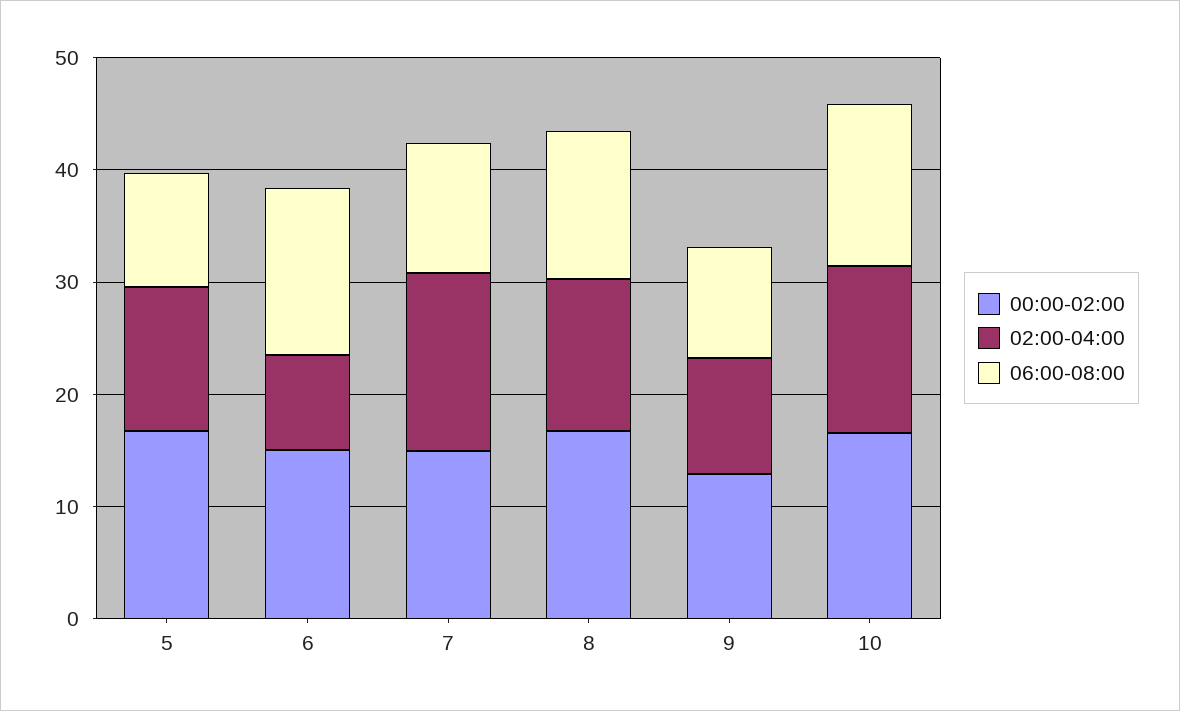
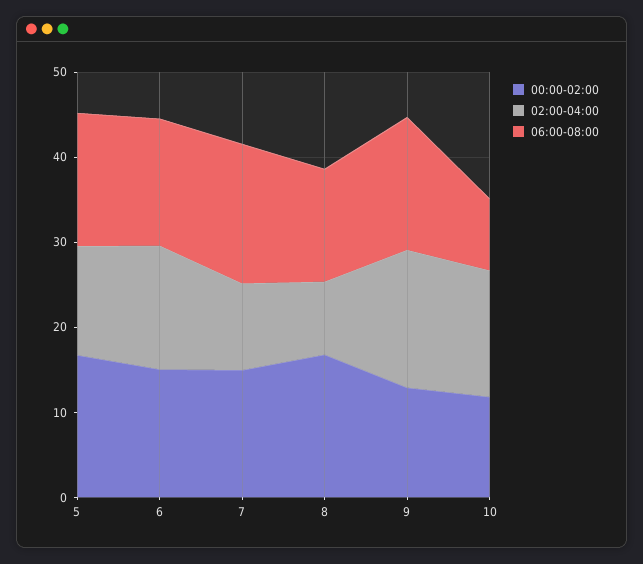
  {
    "00:00-02:00": {
      "5": 16,
      "6": 16,
      "7": 14,
      "8": 16,
      "9": 12,
-     "10": 16
+     "10": 12
    },
    "02:00-04:00": {
      "5": 12,
-     "6": 8,
+     "6": 14,
-     "7": 16,
+     "7": 10,
-     "8": 14,
+     "8": 8,
-     "9": 10,
+     "9": 16,
      "10": 14
    },
    "06:00-08:00": {
-     "5": 10,
+     "5": 16,
      "6": 14,
-     "7": 12,
+     "7": 16,
      "8": 14,
-     "9": 10,
+     "9": 16,
-     "10": 14
+     "10": 8
    }
  }

